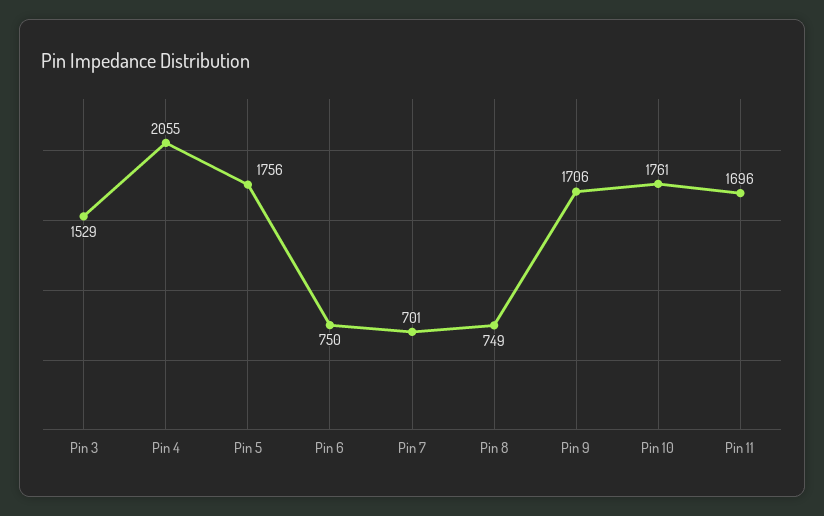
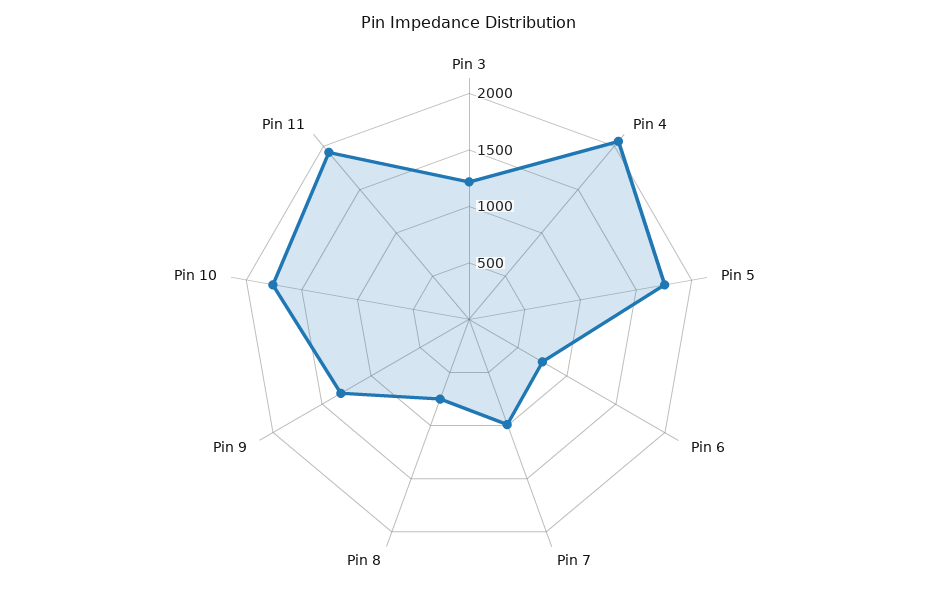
  {
-   "Pin 3": 1529,
+   "Pin 3": 1200,
    "Pin 4": 2055,
    "Pin 5": 1756,
    "Pin 6": 750,
-   "Pin 7": 701,
+   "Pin 7": 1000,
    "Pin 8": 749,
-   "Pin 9": 1706,
+   "Pin 9": 1300,
    "Pin 10": 1761,
-   "Pin 11": 1696
+   "Pin 11": 1900
  }

